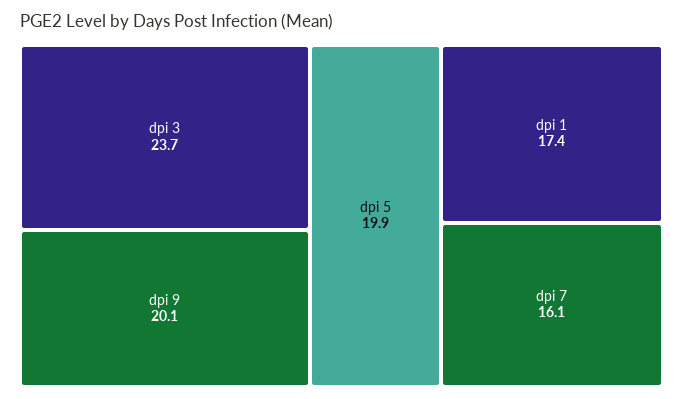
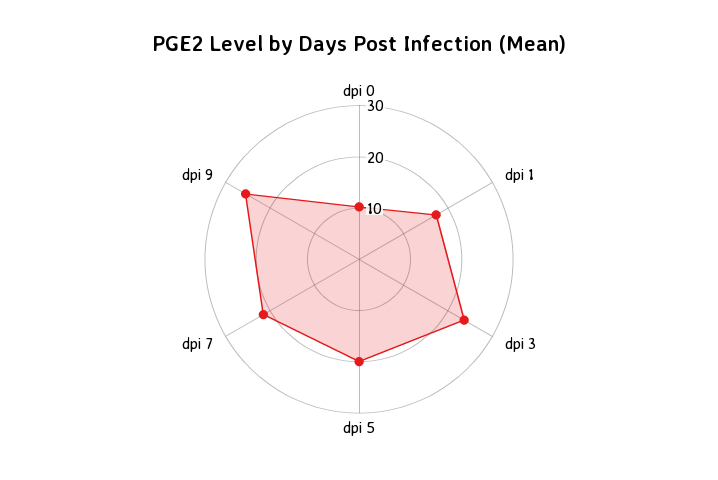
  {
    "dpi 3": 23.7,
-   "dpi 9": 20.1,
+   "dpi 9": 26,
    "dpi 5": 19.9,
    "dpi 1": 17.4,
-   "dpi 7": 16.1
+   "dpi 7": 22,
+   "dpi 0": 10
  }

